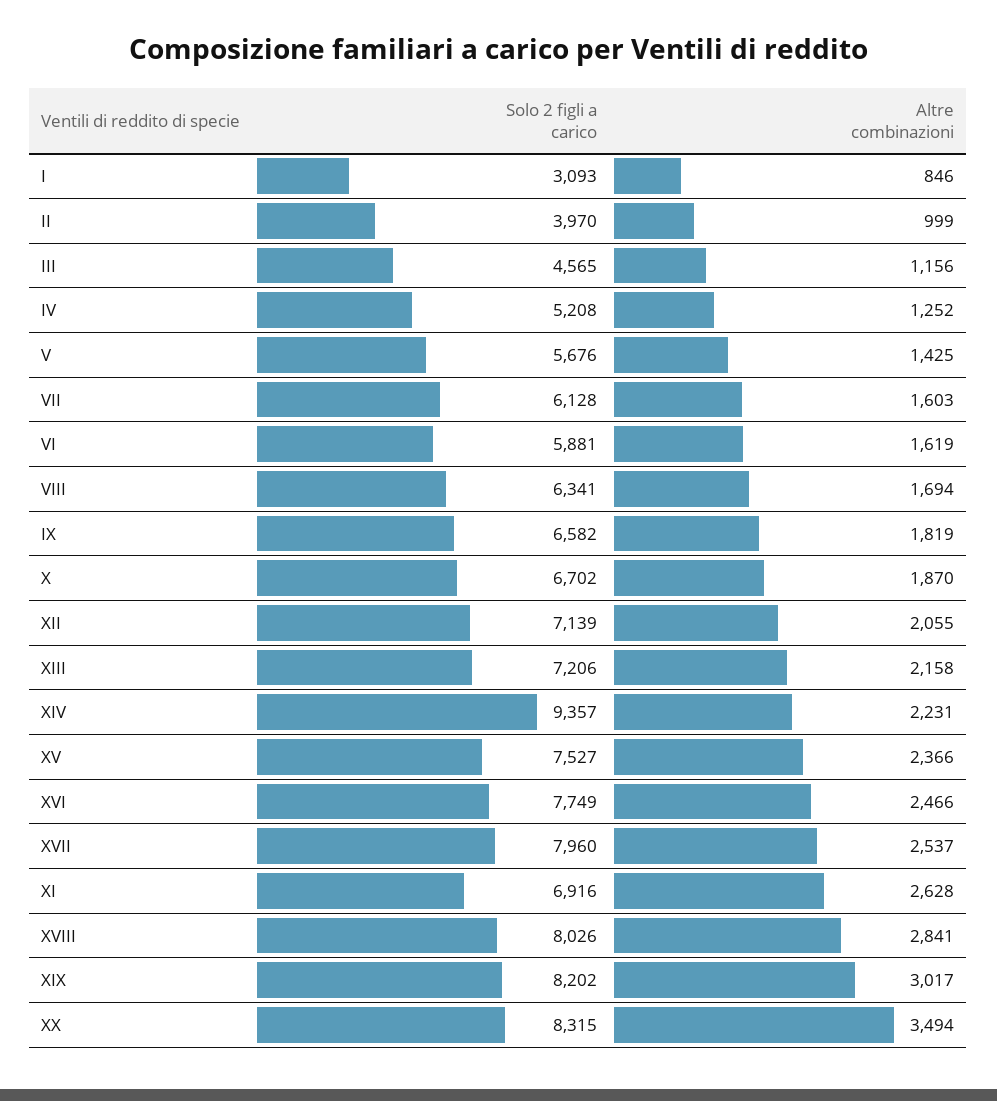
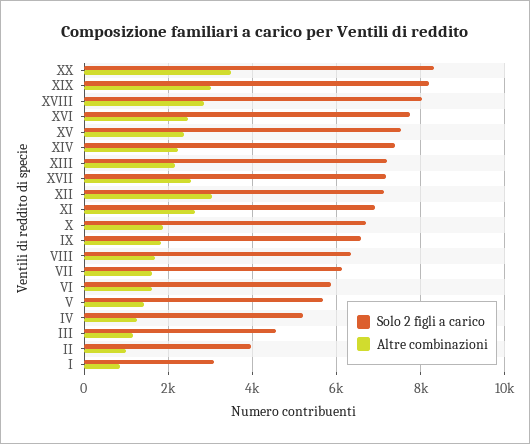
  {
    "Solo 2 figli a carico": {
      "I": 3093,
      "II": 3970,
      "III": 4565,
      "IV": 5208,
      "V": 5676,
      "VII": 6128,
      "VI": 5881,
      "VIII": 6341,
      "IX": 6582,
      "X": 6702,
      "XII": 7139,
      "XIII": 7206,
-     "XIV": 9357,
+     "XIV": 7400,
      "XV": 7527,
      "XVI": 7749,
-     "XVII": 7960,
+     "XVII": 7200,
      "XI": 6916,
      "XVIII": 8026,
      "XIX": 8202,
      "XX": 8315
    },
    "Altre combinazioni": {
      "I": 846,
      "II": 999,
      "III": 1156,
      "IV": 1252,
      "V": 1425,
      "VII": 1603,
      "VI": 1619,
      "VIII": 1694,
      "IX": 1819,
      "X": 1870,
-     "XII": 2055,
+     "XII": 3000,
      "XIII": 2158,
      "XIV": 2231,
      "XV": 2366,
      "XVI": 2466,
      "XVII": 2537,
      "XI": 2628,
      "XVIII": 2841,
      "XIX": 3017,
      "XX": 3494
    }
  }

